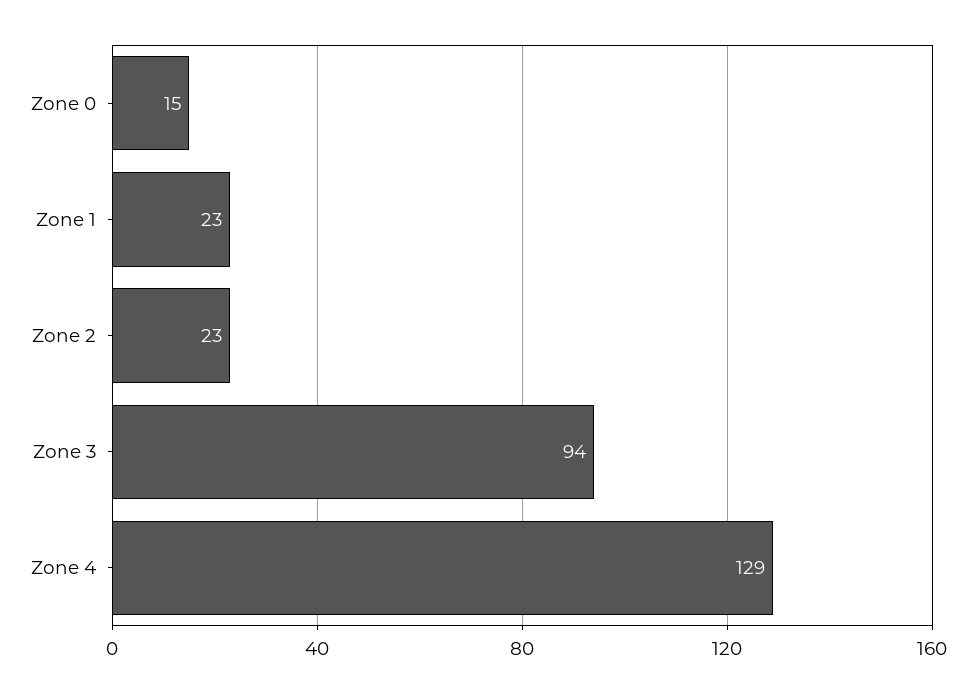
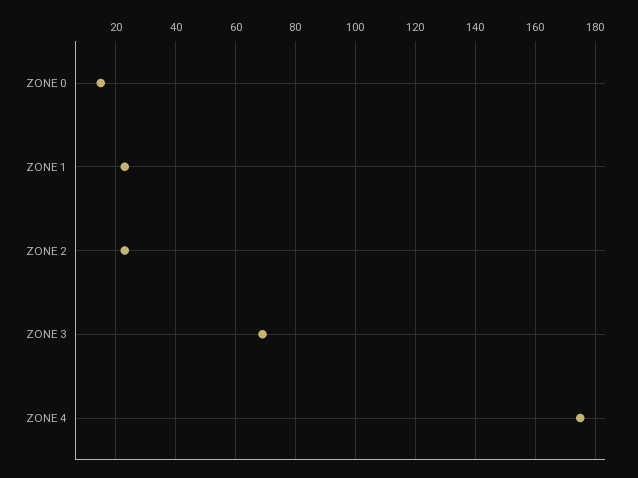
  {
    "Zone 0": 15,
    "Zone 1": 23,
    "Zone 2": 23,
-   "Zone 3": 94,
+   "Zone 3": 70,
-   "Zone 4": 129
+   "Zone 4": 175
  }

